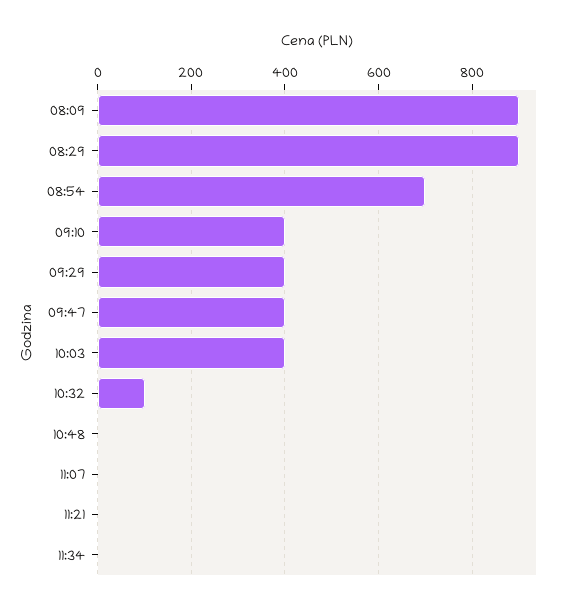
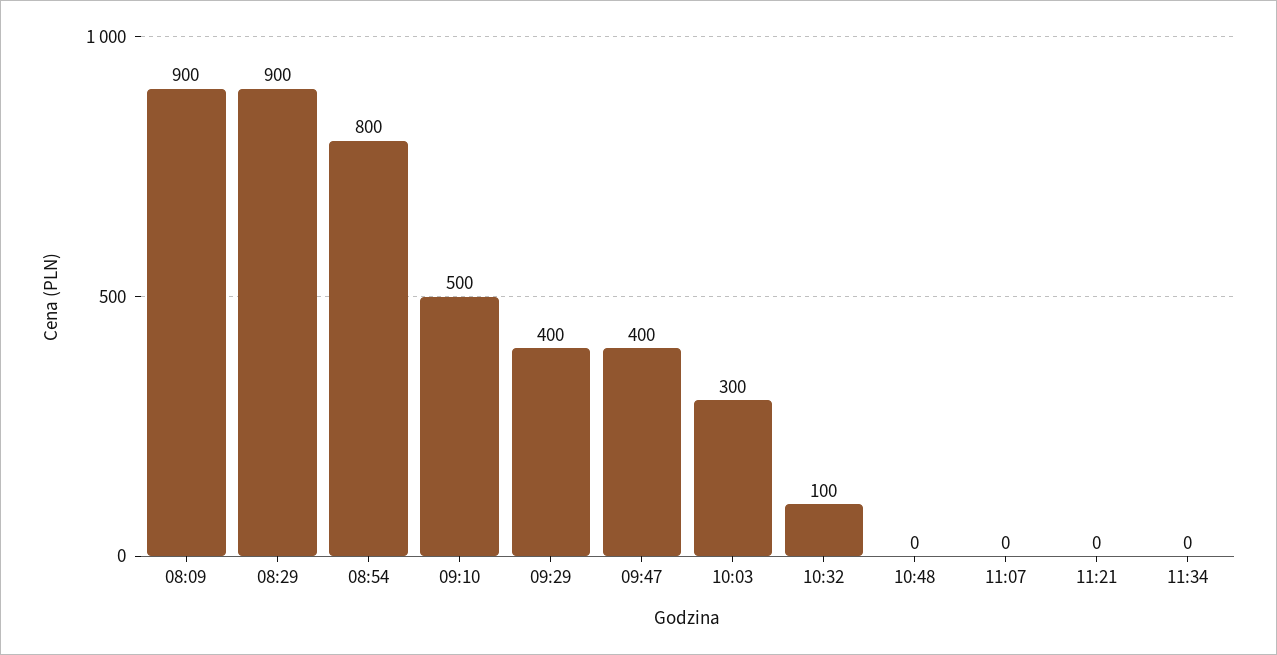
  {
    "08:09": 900,
    "08:29": 900,
-   "08:54": 700,
+   "08:54": 800,
-   "09:10": 400,
+   "09:10": 500,
    "09:29": 400,
    "09:47": 400,
-   "10:03": 400,
+   "10:03": 300,
    "10:32": 100,
    "10:48": 0,
    "11:07": 0,
    "11:21": 0,
    "11:34": 0
  }

